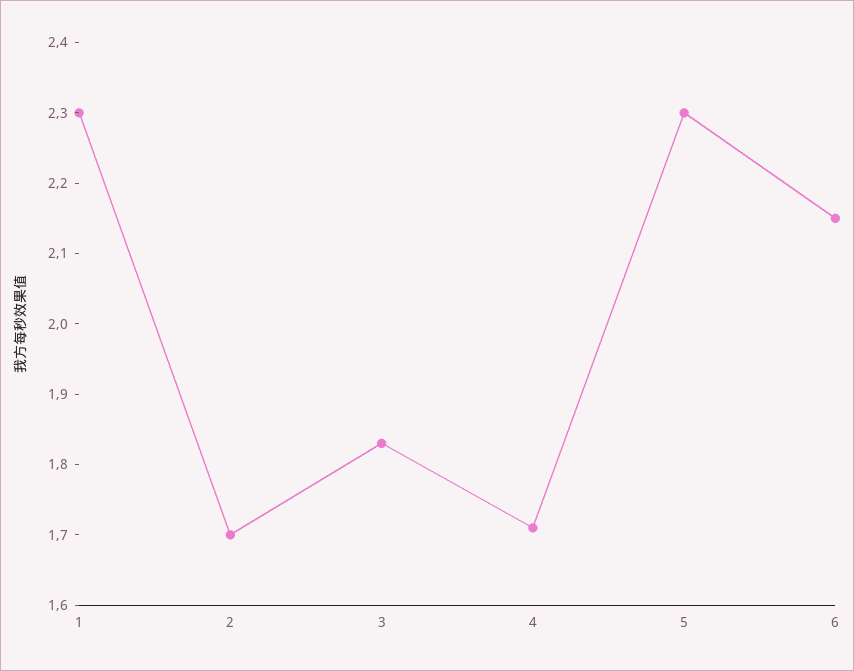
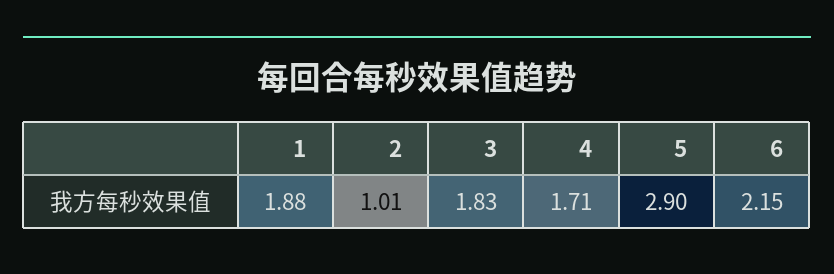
  {
-   "1": 2.3,
+   "1": 1.88,
-   "2": 1.7,
+   "2": 1.01,
    "3": 1.83,
    "4": 1.71,
-   "5": 2.3,
+   "5": 2.9,
    "6": 2.15
  }

